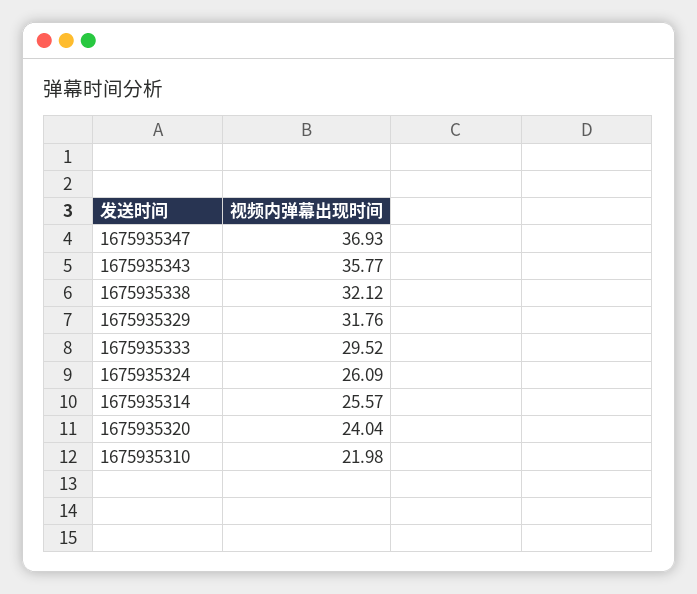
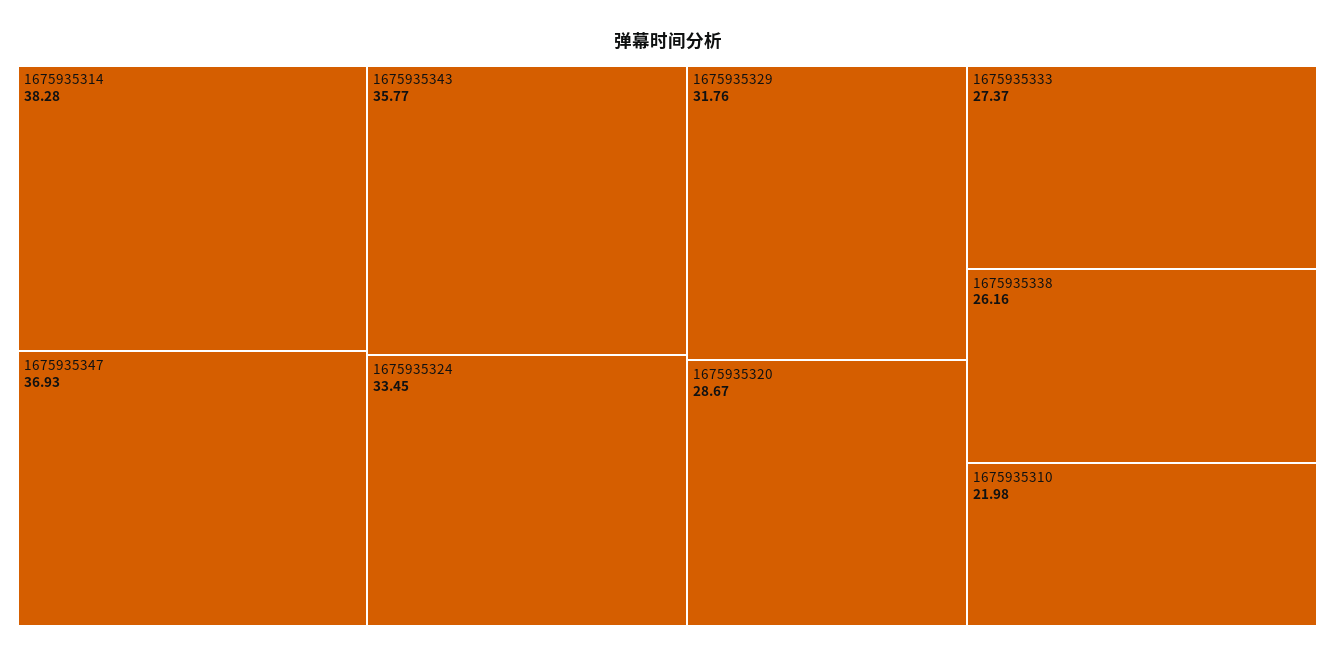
  {
    "1675935347": 36.93,
    "1675935343": 35.77,
-   "1675935338": 32.12,
+   "1675935338": 26.16,
    "1675935329": 31.76,
-   "1675935333": 29.52,
+   "1675935333": 27.37,
-   "1675935324": 26.09,
+   "1675935324": 33.45,
-   "1675935314": 25.57,
+   "1675935314": 38.28,
-   "1675935320": 24.04,
+   "1675935320": 28.67,
    "1675935310": 21.98
  }

